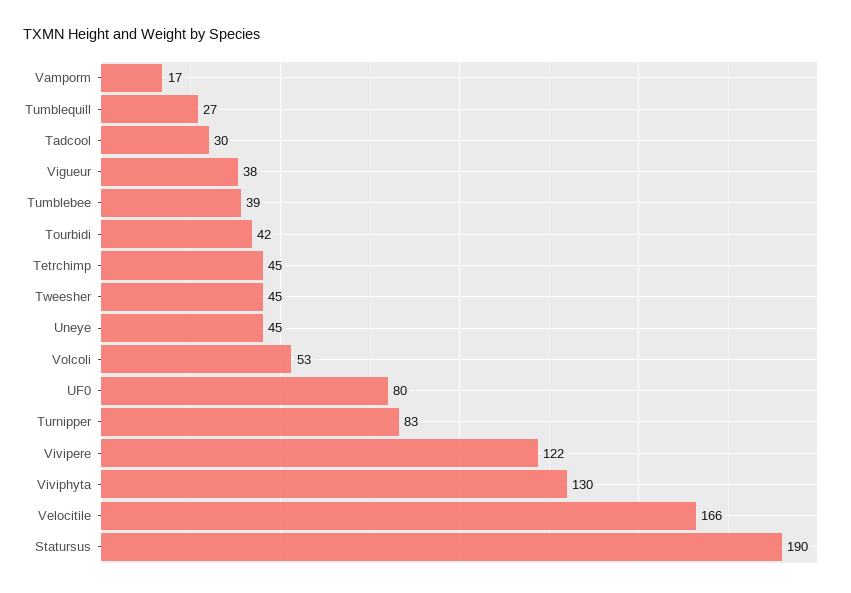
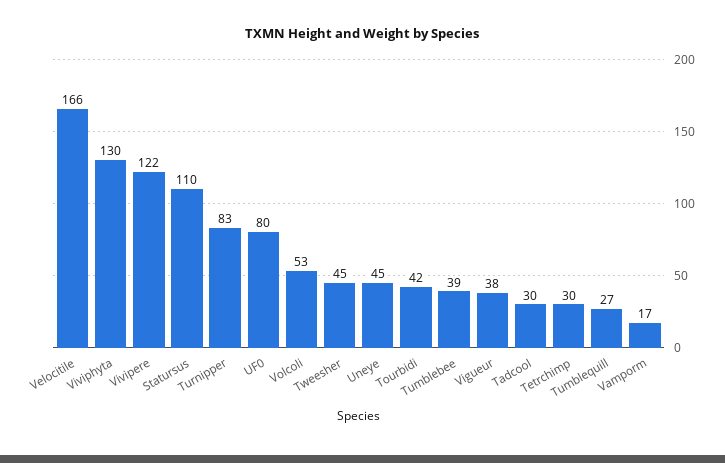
  {
    "Vamporm": 17,
    "Tumblequill": 27,
    "Tadcool": 30,
    "Vigueur": 38,
    "Tumblebee": 39,
    "Tourbidi": 42,
-   "Tetrchimp": 45,
+   "Tetrchimp": 30,
    "Tweesher": 45,
    "Uneye": 45,
    "Volcoli": 53,
    "UF0": 80,
    "Turnipper": 83,
    "Vivipere": 122,
    "Viviphyta": 130,
    "Velocitile": 166,
-   "Statursus": 190
+   "Statursus": 110
  }

